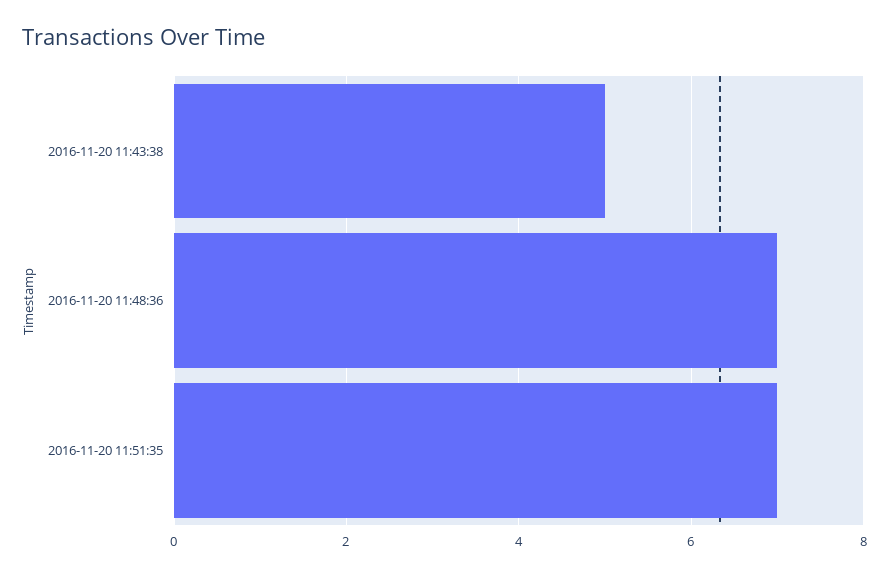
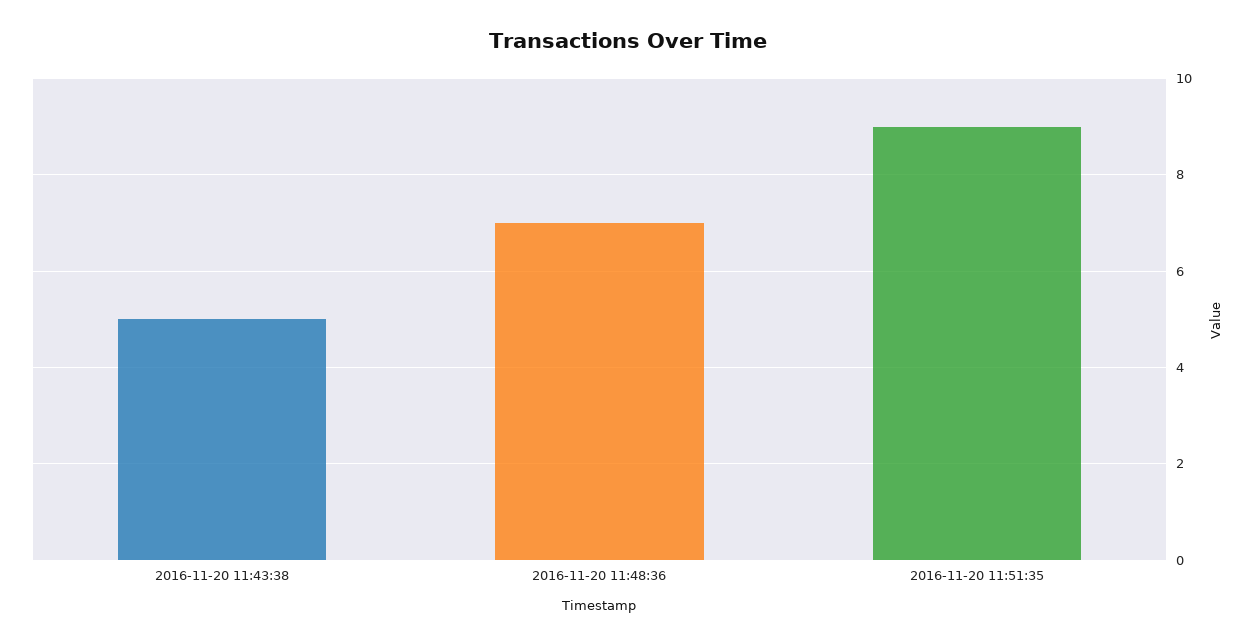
  {
    "2016-11-20 11:43:38": 5,
    "2016-11-20 11:48:36": 7,
-   "2016-11-20 11:51:35": 7
+   "2016-11-20 11:51:35": 9
  }

